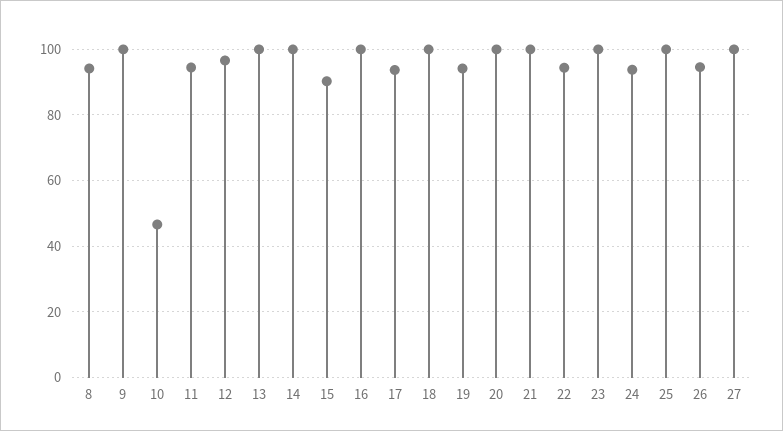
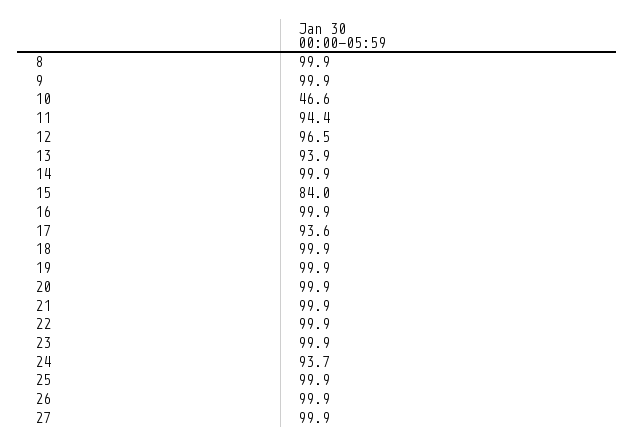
  {
-   "8": 94,
+   "8": 99.9,
    "9": 99.9,
    "10": 46.6,
    "11": 94.4,
    "12": 96.5,
-   "13": 100,
+   "13": 93.9,
    "14": 99.9,
-   "15": 90,
+   "15": 84,
    "16": 99.9,
    "17": 93.6,
    "18": 99.9,
-   "19": 94,
+   "19": 99.9,
    "20": 99.9,
    "21": 99.9,
-   "22": 94,
+   "22": 99.9,
    "23": 99.9,
    "24": 93.7,
    "25": 99.9,
-   "26": 94,
+   "26": 99.9,
    "27": 99.9
  }

